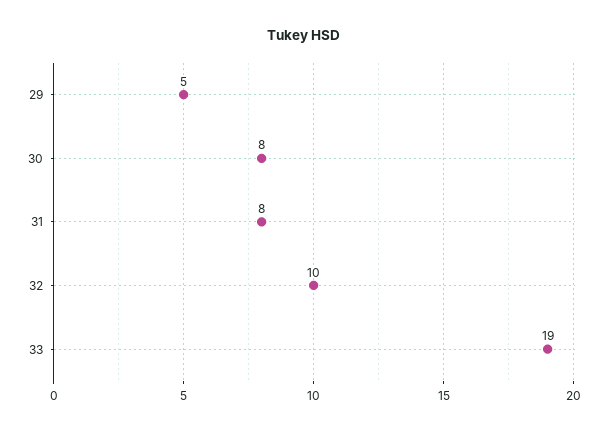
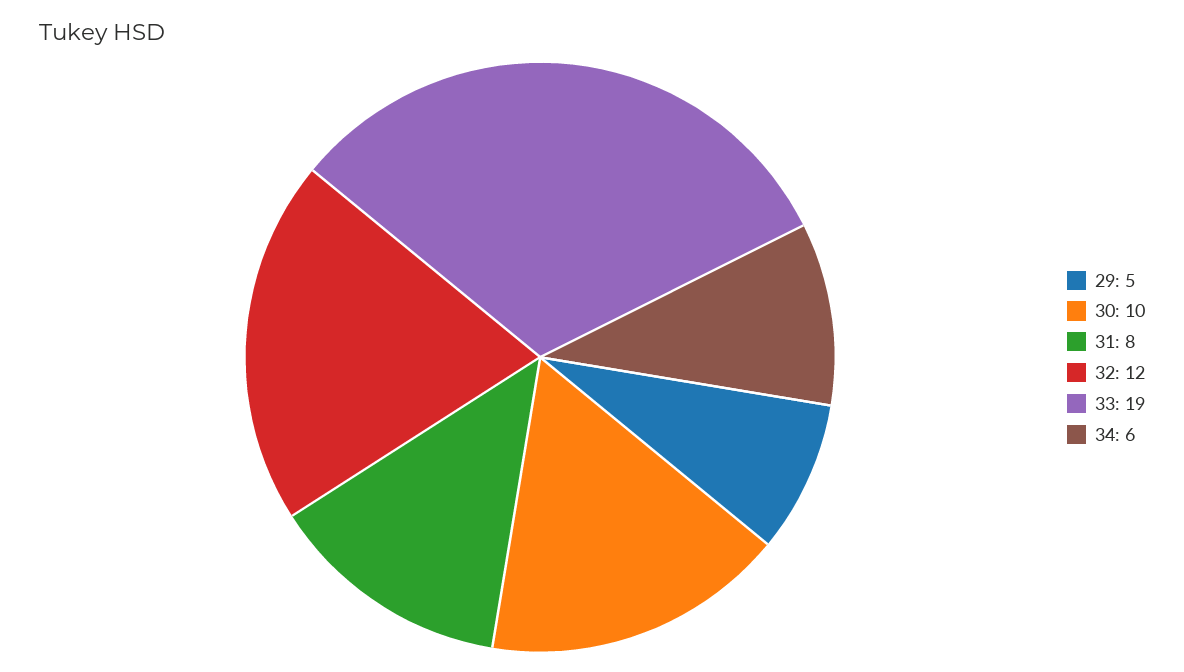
  {
    "29": 5,
-   "30": 8,
+   "30": 10,
    "31": 8,
-   "32": 10,
+   "32": 12,
-   "33": 19
+   "33": 19,
+   "34": 6
  }

